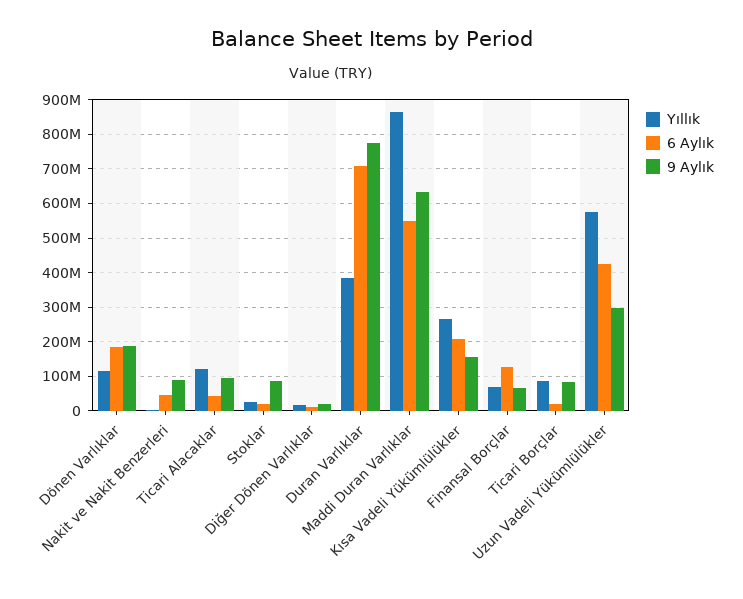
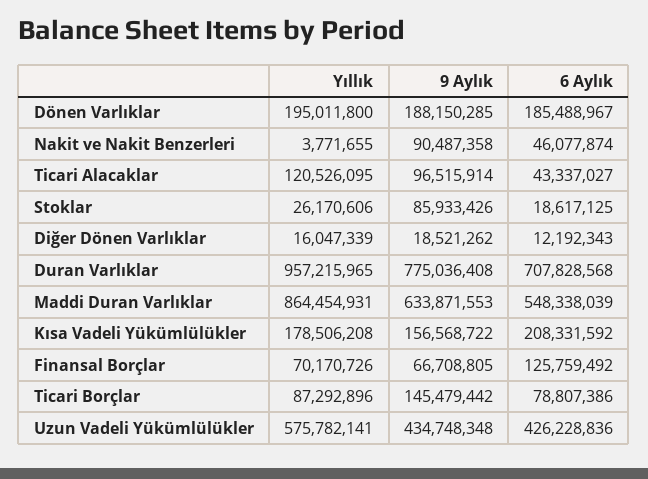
  {
    "Yıllık": {
-     "Dönen Varlıklar": 120000000,
+     "Dönen Varlıklar": 195011800,
      "Nakit ve Nakit Benzerleri": 3771655,
      "Ticari Alacaklar": 120526095,
      "Stoklar": 26170606,
      "Diğer Dönen Varlıklar": 16047339,
-     "Duran Varlıklar": 380000000,
+     "Duran Varlıklar": 957215965,
      "Maddi Duran Varlıklar": 864454931,
-     "Kısa Vadeli Yükümlülükler": 260000000,
+     "Kısa Vadeli Yükümlülükler": 178506208,
      "Finansal Borçlar": 70170726,
      "Ticari Borçlar": 87292896,
      "Uzun Vadeli Yükümlülükler": 575782141
    },
    "6 Aylık": {
      "Dönen Varlıklar": 185488967,
      "Nakit ve Nakit Benzerleri": 46077874,
      "Ticari Alacaklar": 43337027,
      "Stoklar": 18617125,
      "Diğer Dönen Varlıklar": 12192343,
      "Duran Varlıklar": 707828568,
      "Maddi Duran Varlıklar": 548338039,
      "Kısa Vadeli Yükümlülükler": 208331592,
      "Finansal Borçlar": 125759492,
-     "Ticari Borçlar": 20000000,
+     "Ticari Borçlar": 78807386,
      "Uzun Vadeli Yükümlülükler": 426228836
    },
    "9 Aylık": {
      "Dönen Varlıklar": 188150285,
      "Nakit ve Nakit Benzerleri": 90487358,
      "Ticari Alacaklar": 96515914,
      "Stoklar": 85933426,
      "Diğer Dönen Varlıklar": 18521262,
      "Duran Varlıklar": 775036408,
      "Maddi Duran Varlıklar": 633871553,
      "Kısa Vadeli Yükümlülükler": 156568722,
      "Finansal Borçlar": 66708805,
-     "Ticari Borçlar": 80000000,
+     "Ticari Borçlar": 145479442,
-     "Uzun Vadeli Yükümlülükler": 300000000
+     "Uzun Vadeli Yükümlülükler": 434748348
    }
  }

